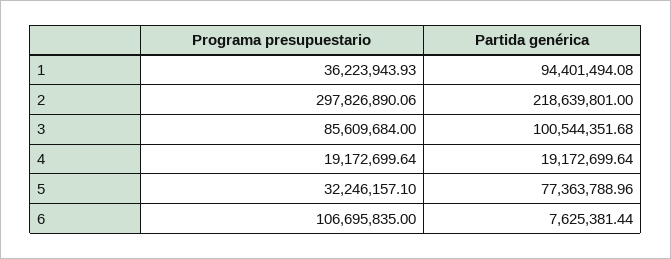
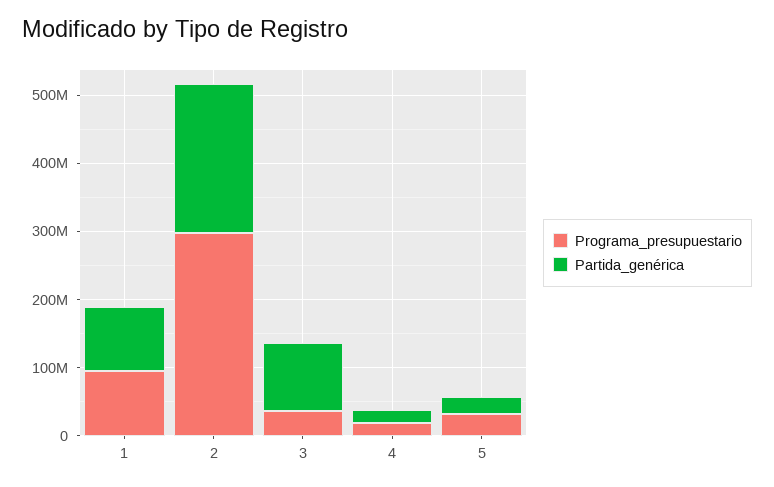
  {
    "Programa presupuestario": {
-     "1": 36223943.93,
+     "1": 100000000,
      "2": 297826890.06,
-     "3": 85609684,
+     "3": 40000000,
      "4": 19172699.64,
-     "5": 32246157.1,
+     "5": 32246157.1
-     "6": 106695835
    },
    "Partida genérica": {
      "1": 94401494.08,
      "2": 218639801,
      "3": 100544351.68,
      "4": 19172699.64,
-     "5": 77363788.96,
+     "5": 20000000
-     "6": 7625381.44
    }
  }

